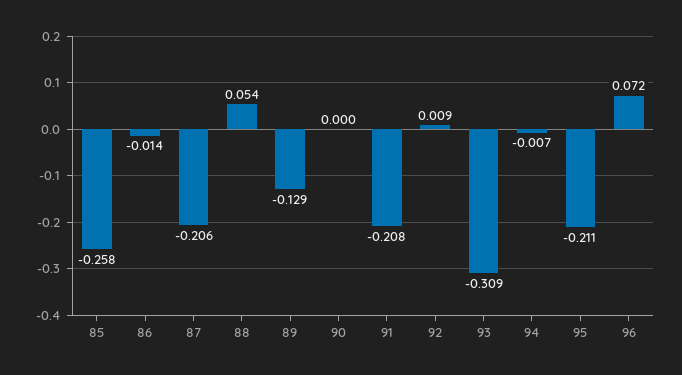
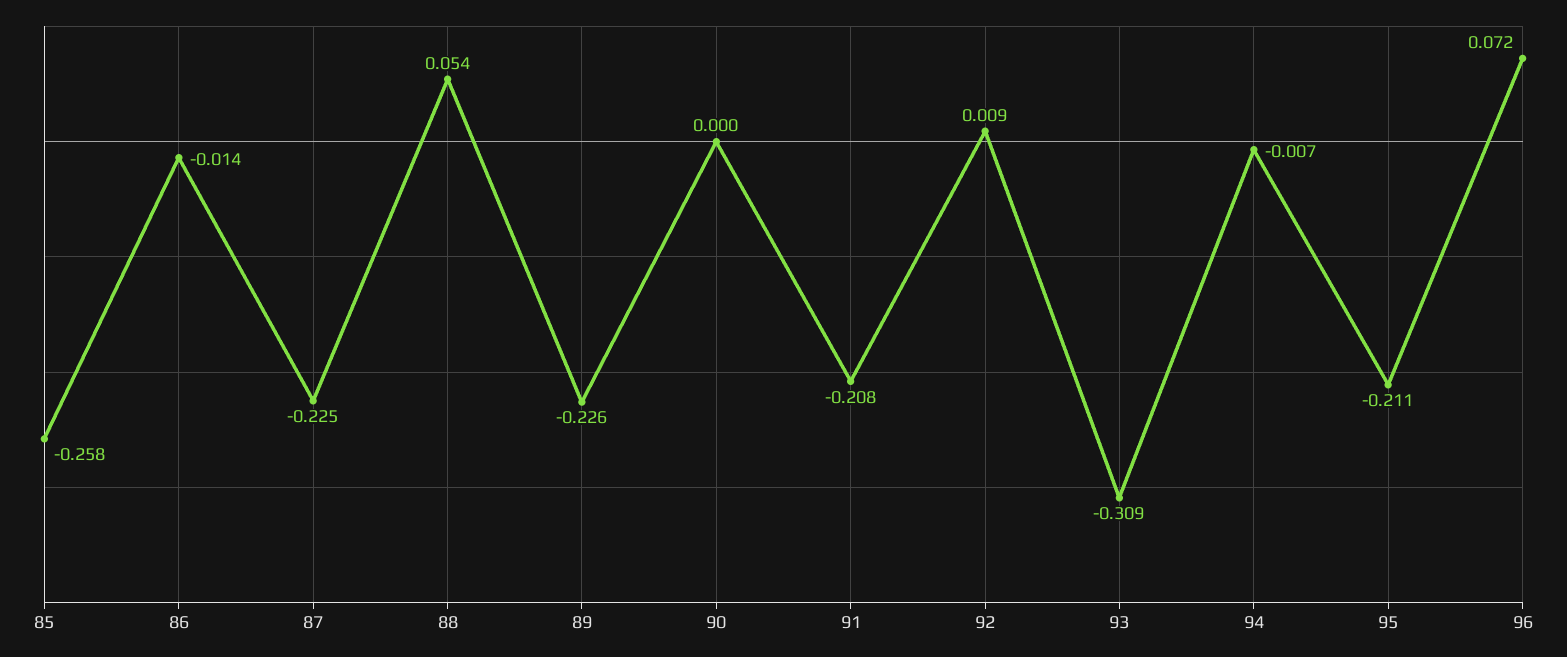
  {
    "85": -0.258,
    "86": -0.014,
-   "87": -0.206,
+   "87": -0.225,
    "88": 0.054,
-   "89": -0.129,
+   "89": -0.226,
    "90": 0,
    "91": -0.208,
    "92": 0.009,
    "93": -0.309,
    "94": -0.007,
    "95": -0.211,
    "96": 0.072
  }

